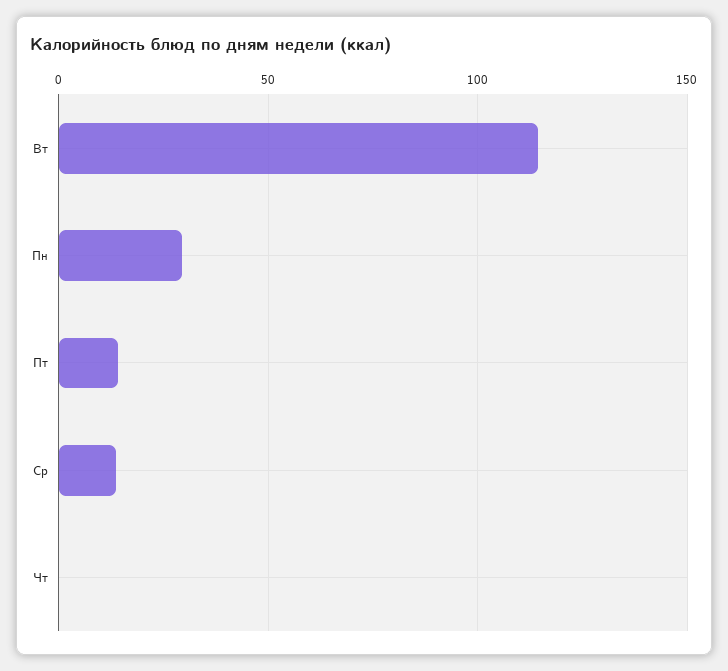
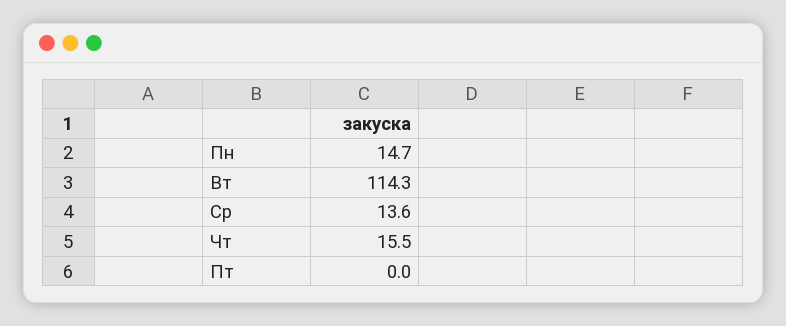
  {
    "Вт": 114.3,
-   "Пн": 30,
+   "Пн": 14.7,
-   "Пт": 15,
+   "Пт": 0,
    "Ср": 13.6,
-   "Чт": 0
+   "Чт": 15.5
  }

